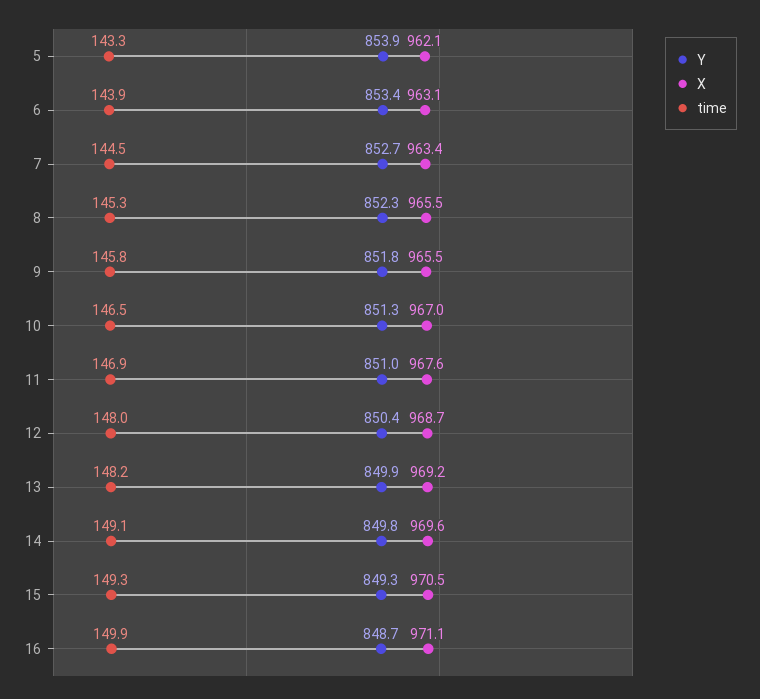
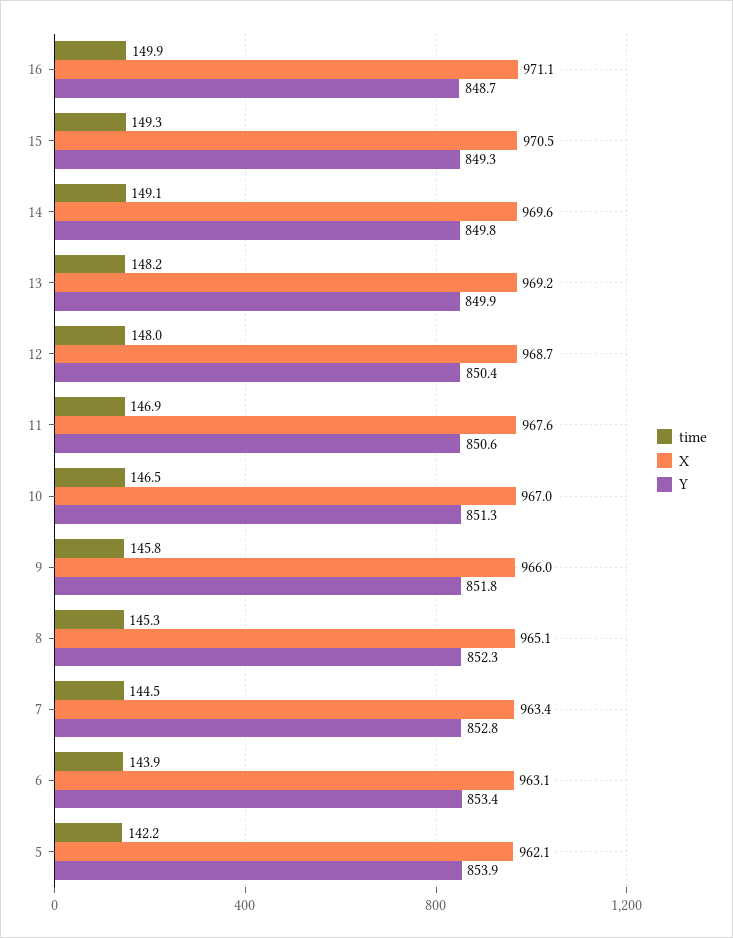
  {
    "Y": {
      "5": 853.9,
      "6": 853.4,
-     "7": 852.7,
+     "7": 852.8,
      "8": 852.3,
      "9": 851.8,
      "10": 851.3,
-     "11": 851,
+     "11": 850.6,
      "12": 850.4,
      "13": 849.9,
      "14": 849.8,
      "15": 849.3,
      "16": 848.7
    },
    "X": {
      "5": 962.1,
      "6": 963.1,
      "7": 963.4,
-     "8": 965.5,
+     "8": 965.1,
-     "9": 965.5,
+     "9": 966,
      "10": 967,
      "11": 967.6,
      "12": 968.7,
      "13": 969.2,
      "14": 969.6,
      "15": 970.5,
      "16": 971.1
    },
    "time": {
-     "5": 143.3,
+     "5": 142.2,
      "6": 143.9,
      "7": 144.5,
      "8": 145.3,
      "9": 145.8,
      "10": 146.5,
      "11": 146.9,
      "12": 148,
      "13": 148.2,
      "14": 149.1,
      "15": 149.3,
      "16": 149.9
    }
  }

